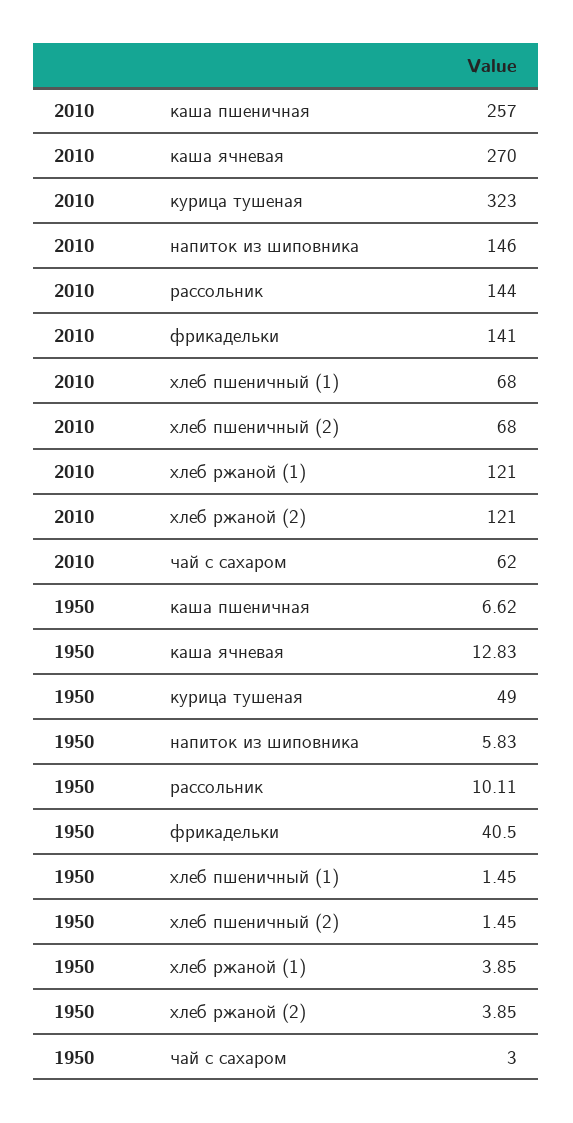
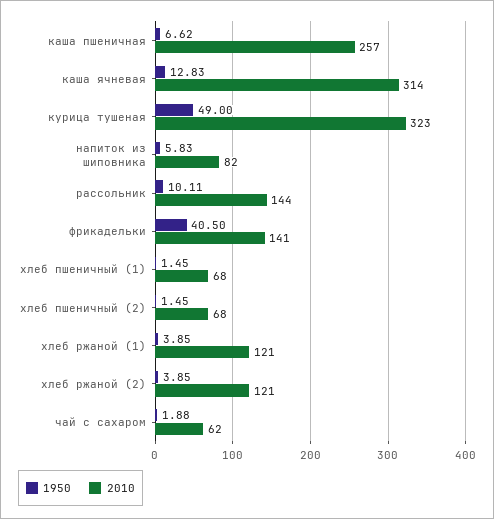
  {
    "2010": {
      "каша пшеничная": 257,
-     "каша ячневая": 270,
+     "каша ячневая": 314,
      "курица тушеная": 323,
-     "напиток из шиповника": 146,
+     "напиток из шиповника": 82,
      "рассольник": 144,
      "фрикадельки": 141,
      "хлеб пшеничный (1)": 68,
      "хлеб пшеничный (2)": 68,
      "хлеб ржаной (1)": 121,
      "хлеб ржаной (2)": 121,
      "чай с сахаром": 62
    },
    "1950": {
      "каша пшеничная": 6.62,
      "каша ячневая": 12.83,
      "курица тушеная": 49,
      "напиток из шиповника": 5.83,
      "рассольник": 10.11,
      "фрикадельки": 40.5,
      "хлеб пшеничный (1)": 1.45,
      "хлеб пшеничный (2)": 1.45,
      "хлеб ржаной (1)": 3.85,
      "хлеб ржаной (2)": 3.85,
-     "чай с сахаром": 3
+     "чай с сахаром": 1.88
    }
  }

